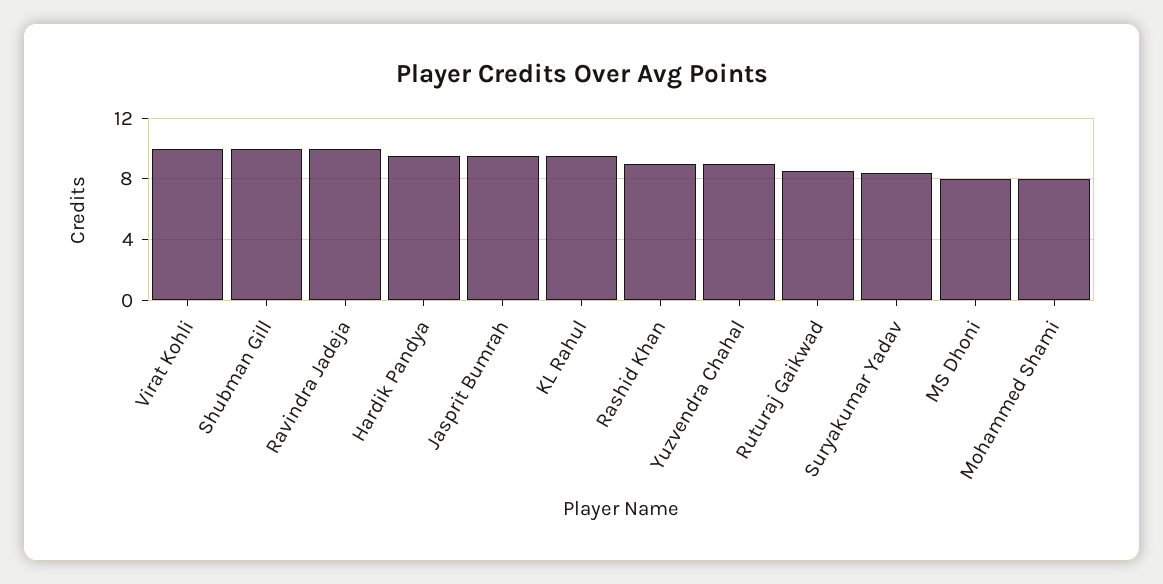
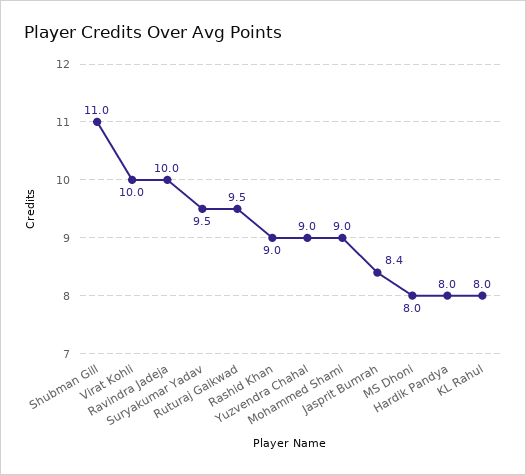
  {
    "Virat Kohli": 10,
-   "Shubman Gill": 10,
+   "Shubman Gill": 11,
    "Ravindra Jadeja": 10,
-   "Hardik Pandya": 9.5,
+   "Hardik Pandya": 8,
-   "Jasprit Bumrah": 9.5,
+   "Jasprit Bumrah": 8.4,
-   "KL Rahul": 9.5,
+   "KL Rahul": 8,
    "Rashid Khan": 9,
    "Yuzvendra Chahal": 9,
-   "Ruturaj Gaikwad": 8.5,
+   "Ruturaj Gaikwad": 9.5,
-   "Suryakumar Yadav": 8.5,
+   "Suryakumar Yadav": 9.5,
    "MS Dhoni": 8,
-   "Mohammed Shami": 8
+   "Mohammed Shami": 9
  }

